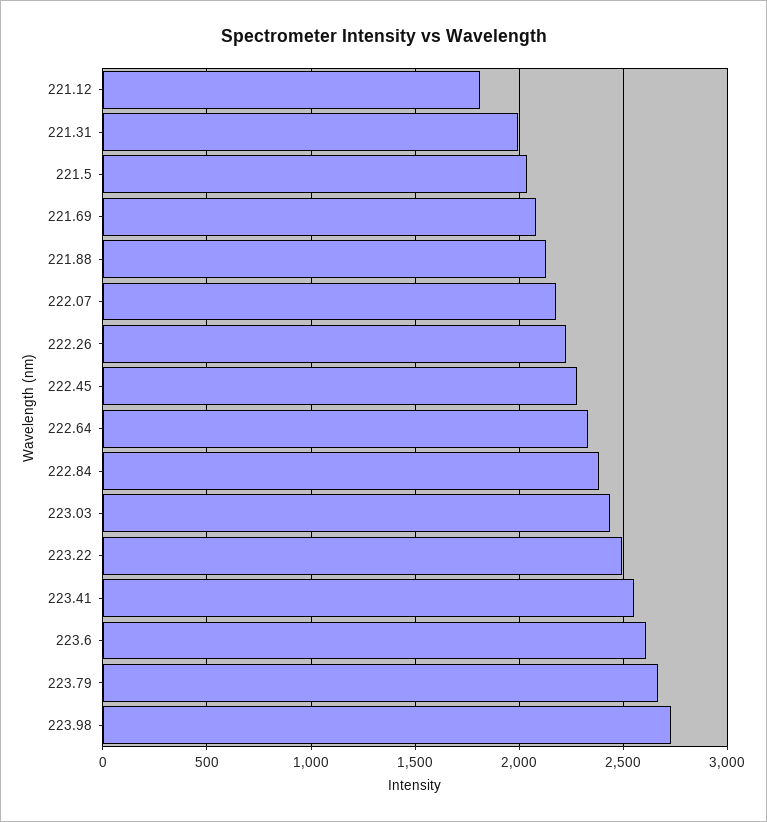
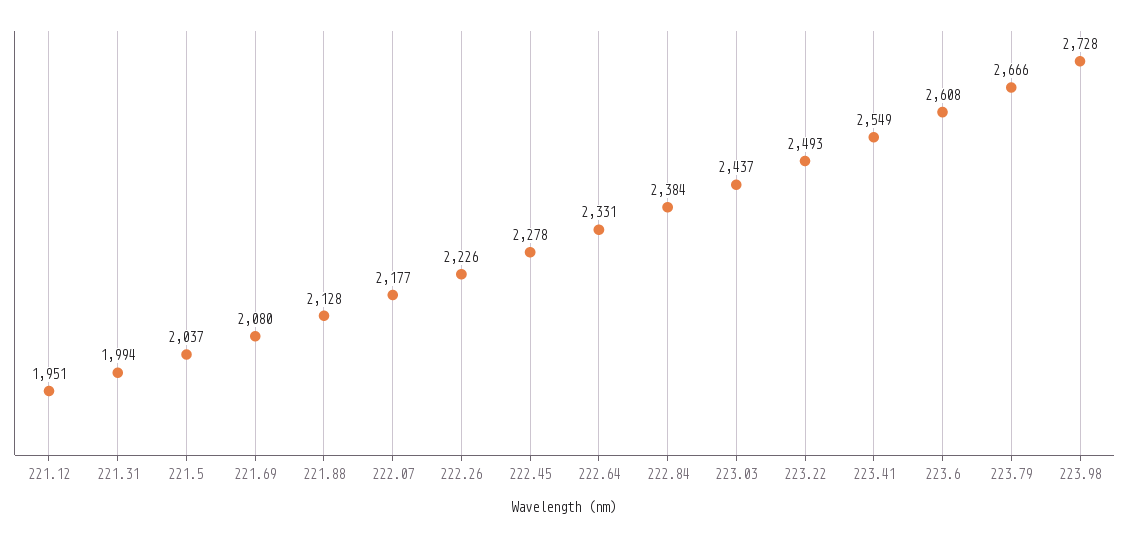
  {
-   "221.12": 1800,
+   "221.12": 1951,
    "221.31": 1994,
    "221.5": 2037,
    "221.69": 2080,
    "221.88": 2128,
    "222.07": 2177,
    "222.26": 2226,
    "222.45": 2278,
    "222.64": 2331,
    "222.84": 2384,
    "223.03": 2437,
    "223.22": 2493,
    "223.41": 2549,
    "223.6": 2608,
    "223.79": 2666,
    "223.98": 2728
  }

